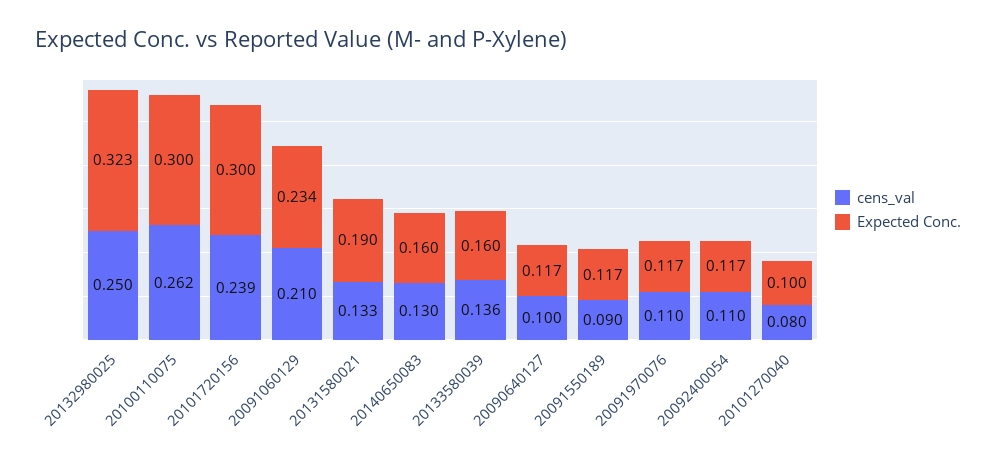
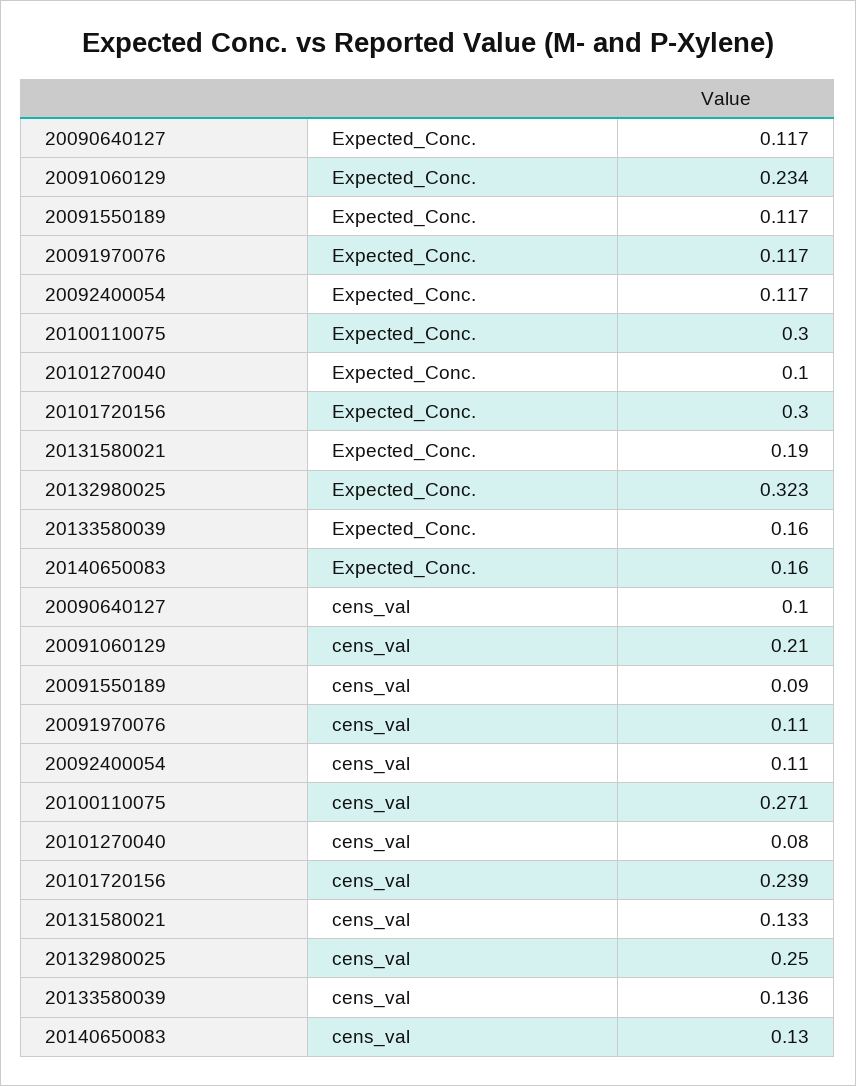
  {
    "cens_val": {
      "20132980025": 0.25,
-     "20100110075": 0.262,
+     "20100110075": 0.271,
      "20101720156": 0.239,
      "20091060129": 0.21,
      "20131580021": 0.133,
      "20140650083": 0.13,
      "20133580039": 0.136,
      "20090640127": 0.1,
      "20091550189": 0.09,
      "20091970076": 0.11,
      "20092400054": 0.11,
      "20101270040": 0.08
    },
    "Expected Conc.": {
      "20132980025": 0.323,
      "20100110075": 0.3,
      "20101720156": 0.3,
      "20091060129": 0.234,
      "20131580021": 0.19,
      "20140650083": 0.16,
      "20133580039": 0.16,
      "20090640127": 0.117,
      "20091550189": 0.117,
      "20091970076": 0.117,
      "20092400054": 0.117,
      "20101270040": 0.1
    }
  }

